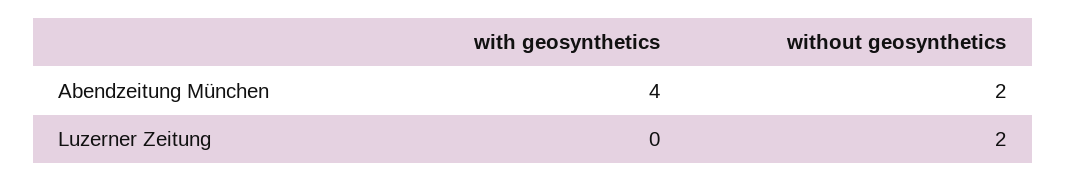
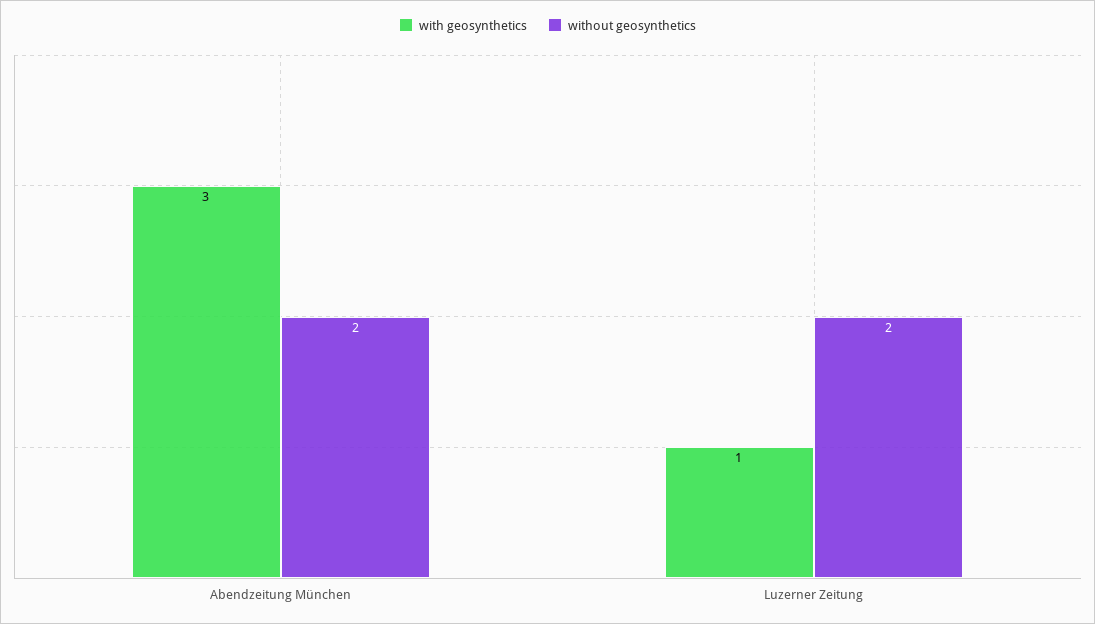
  {
    "with geosynthetics": {
-     "Abendzeitung München": 4,
+     "Abendzeitung München": 3,
-     "Luzerner Zeitung": 0
+     "Luzerner Zeitung": 1
    },
    "without geosynthetics": {
      "Abendzeitung München": 2,
      "Luzerner Zeitung": 2
    }
  }

